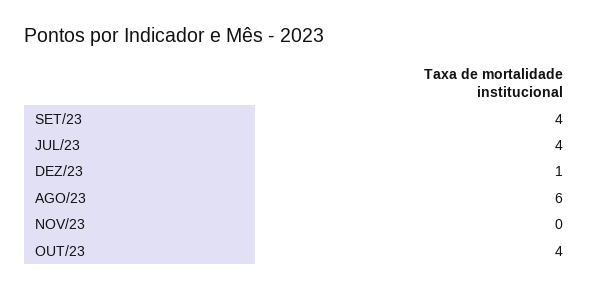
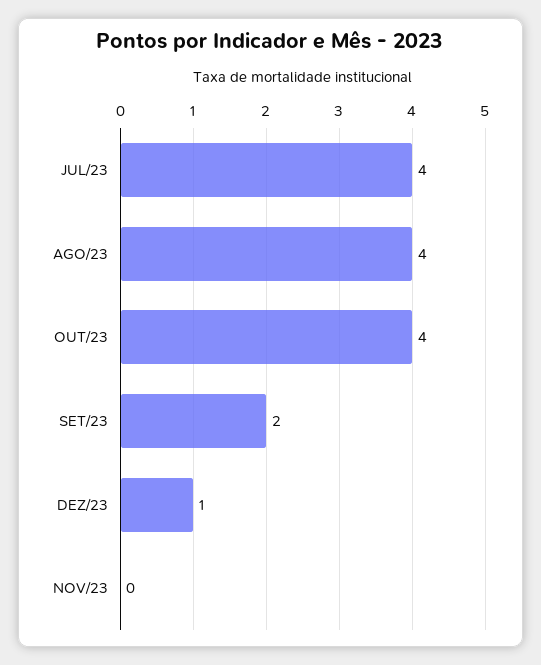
  {
-   "SET/23": 4,
+   "SET/23": 2,
    "JUL/23": 4,
    "DEZ/23": 1,
-   "AGO/23": 6,
+   "AGO/23": 4,
    "NOV/23": 0,
    "OUT/23": 4
  }

